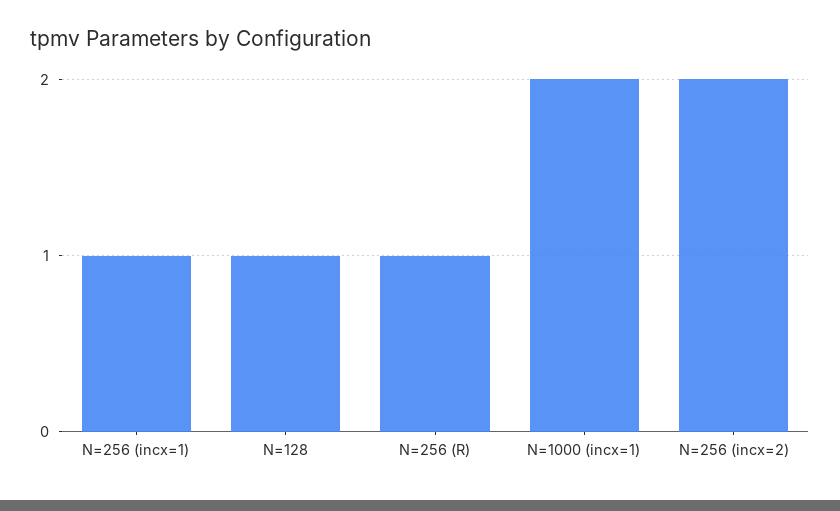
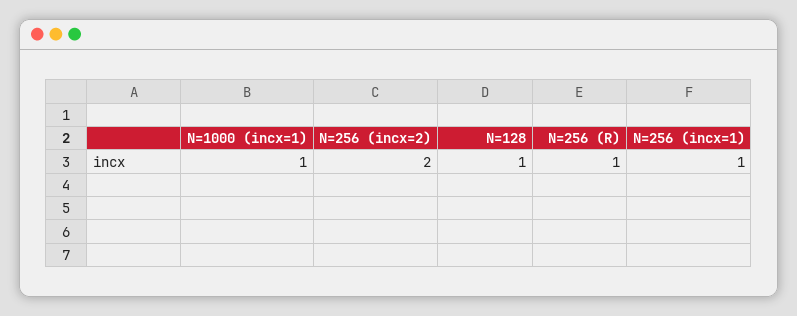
  {
    "N=256 (incx=1)": 1,
    "N=128": 1,
    "N=256 (R)": 1,
-   "N=1000 (incx=1)": 2,
+   "N=1000 (incx=1)": 1,
    "N=256 (incx=2)": 2
  }

